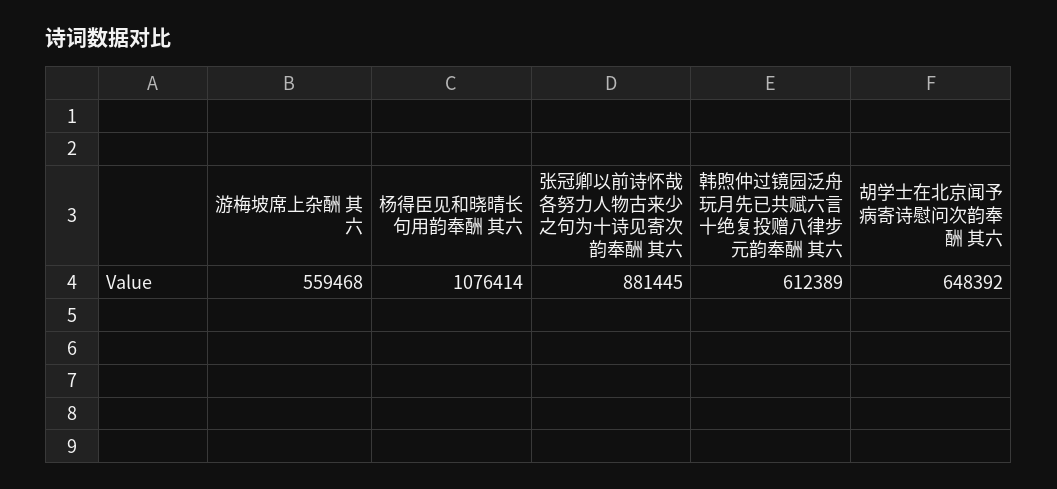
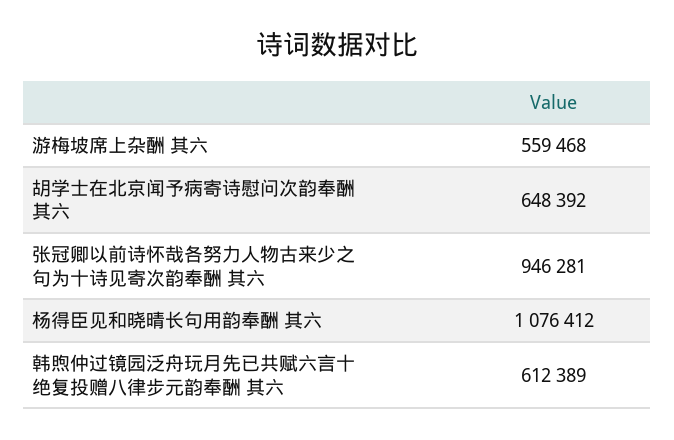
  {
    "游梅坡席上杂酬 其六": 559468,
-   "杨得臣见和晓晴长句用韵奉酬 其六": 1076414,
+   "杨得臣见和晓晴长句用韵奉酬 其六": 1076412,
-   "张冠卿以前诗怀哉各努力人物古来少之句为十诗见寄次韵奉酬 其六": 881445,
+   "张冠卿以前诗怀哉各努力人物古来少之句为十诗见寄次韵奉酬 其六": 946281,
    "韩煦仲过镜园泛舟玩月先已共赋六言十绝复投赠八律步元韵奉酬 其六": 612389,
    "胡学士在北京闻予病寄诗慰问次韵奉酬 其六": 648392
  }

